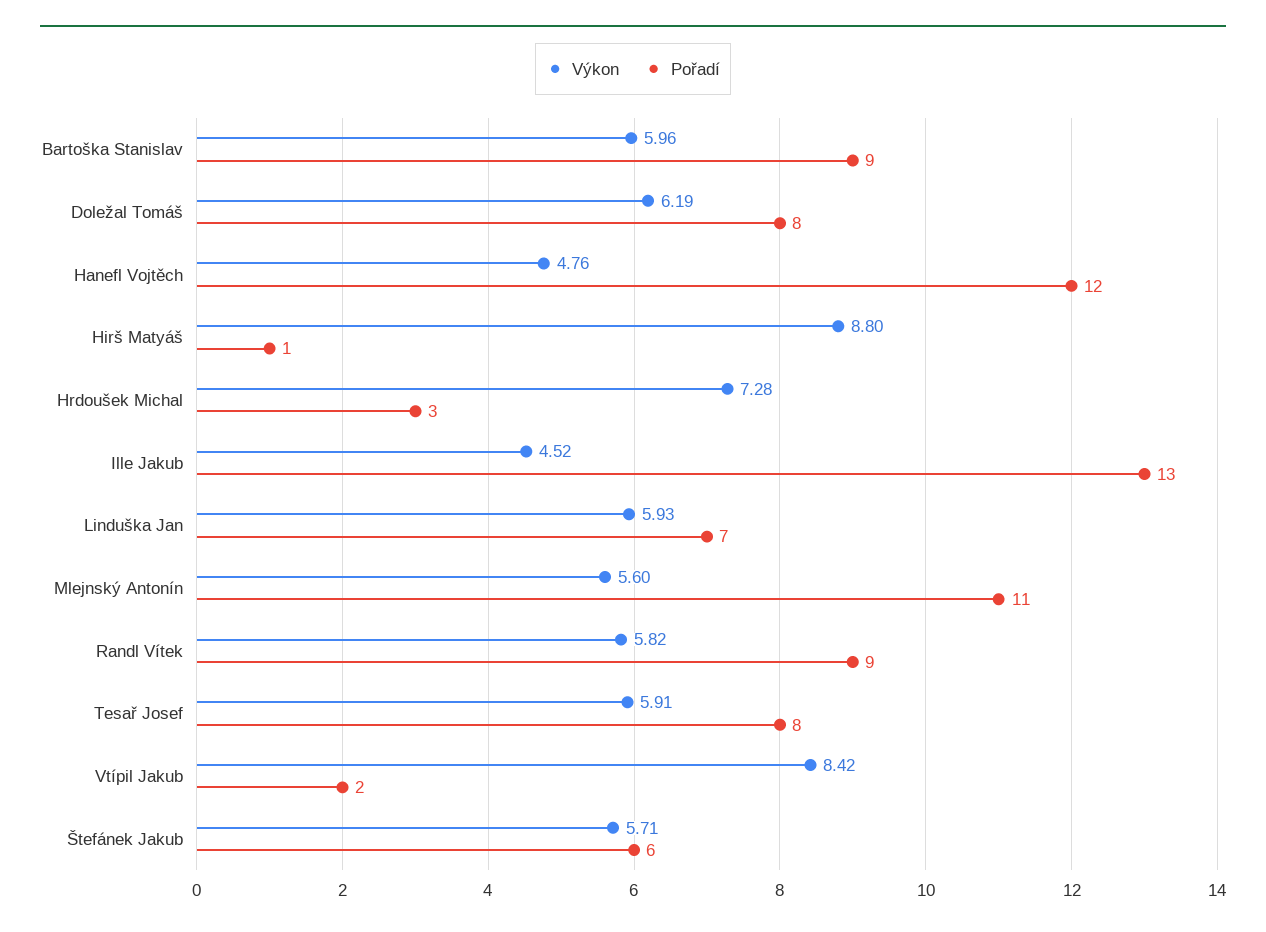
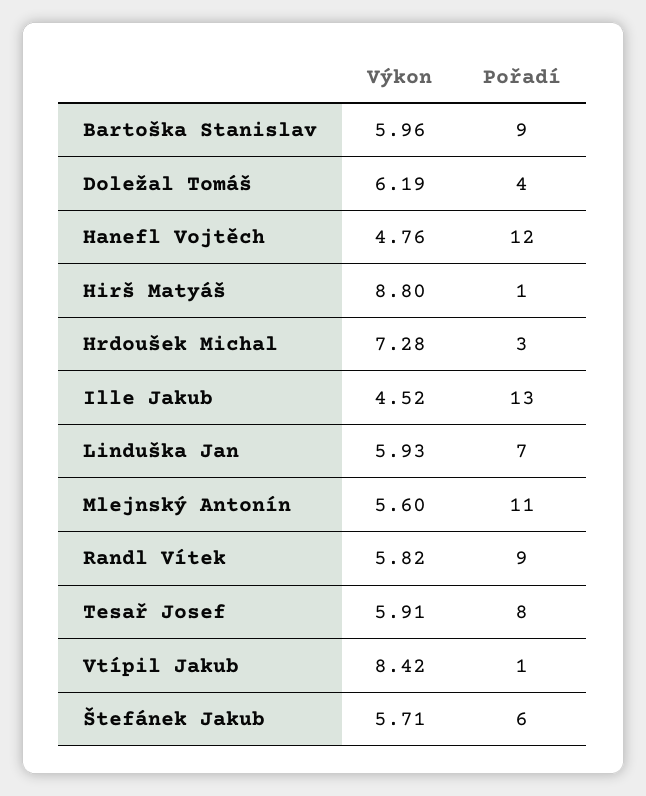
  {
    "Výkon": {
      "Bartoška Stanislav": 5.96,
      "Doležal Tomáš": 6.19,
      "Hanefl Vojtěch": 4.76,
      "Hirš Matyáš": 8.8,
      "Hrdoušek Michal": 7.28,
      "Ille Jakub": 4.52,
      "Linduška Jan": 5.93,
      "Mlejnský Antonín": 5.6,
      "Randl Vítek": 5.82,
      "Tesař Josef": 5.91,
      "Vtípil Jakub": 8.42,
      "Štefánek Jakub": 5.71
    },
    "Pořadí": {
      "Bartoška Stanislav": 9,
-     "Doležal Tomáš": 8,
+     "Doležal Tomáš": 4,
      "Hanefl Vojtěch": 12,
      "Hirš Matyáš": 1,
      "Hrdoušek Michal": 3,
      "Ille Jakub": 13,
      "Linduška Jan": 7,
      "Mlejnský Antonín": 11,
      "Randl Vítek": 9,
      "Tesař Josef": 8,
-     "Vtípil Jakub": 2,
+     "Vtípil Jakub": 1,
      "Štefánek Jakub": 6
    }
  }

